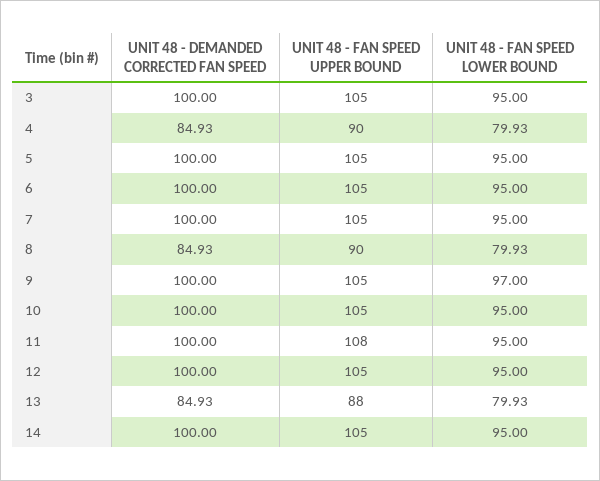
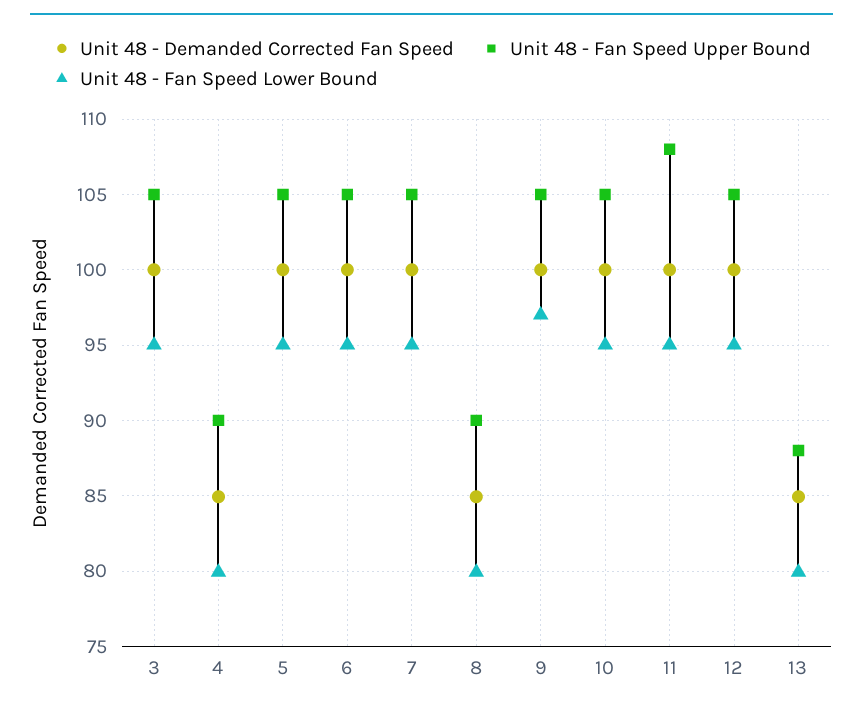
  {
    "UNIT 48 - DEMANDED CORRECTED FAN SPEED": {
      "3": 100,
      "4": 84.93,
      "5": 100,
      "6": 100,
      "7": 100,
      "8": 84.93,
      "9": 100,
      "10": 100,
      "11": 100,
      "12": 100,
-     "13": 84.93,
+     "13": 84.93
-     "14": 100
    },
    "UNIT 48 - FAN SPEED UPPER BOUND": {
      "3": 105,
      "4": 90,
      "5": 105,
      "6": 105,
      "7": 105,
      "8": 90,
      "9": 105,
      "10": 105,
      "11": 108,
      "12": 105,
-     "13": 88,
+     "13": 88
-     "14": 105
    },
    "UNIT 48 - FAN SPEED LOWER BOUND": {
      "3": 95,
      "4": 79.93,
      "5": 95,
      "6": 95,
      "7": 95,
      "8": 79.93,
      "9": 97,
      "10": 95,
      "11": 95,
      "12": 95,
-     "13": 79.93,
+     "13": 79.93
-     "14": 95
    }
  }

